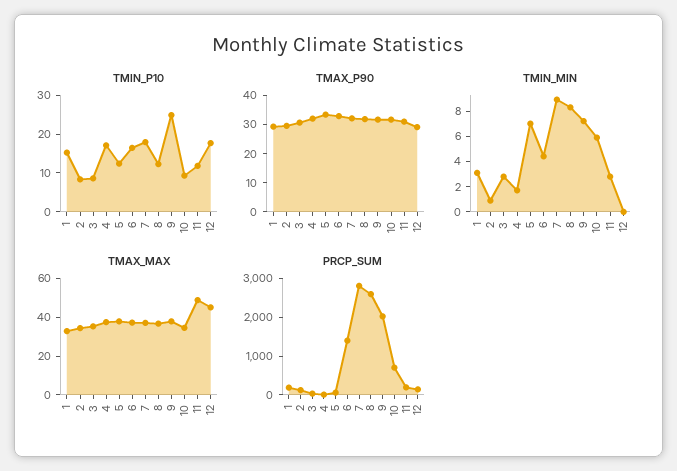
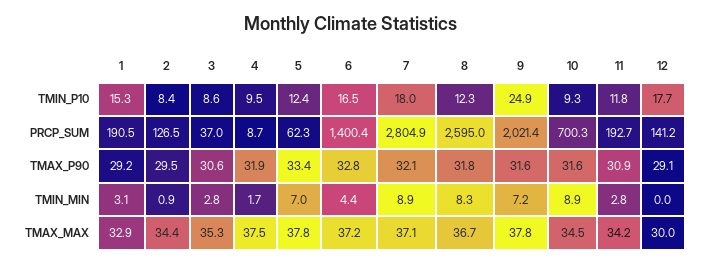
  {
    "TMIN_P10": {
      "1": 15.3,
      "2": 8.4,
      "3": 8.6,
-     "4": 17.5,
+     "4": 9.5,
      "5": 12.4,
      "6": 16.5,
      "7": 18,
      "8": 12.3,
      "9": 24.9,
      "10": 9.3,
      "11": 11.8,
      "12": 17.7
    },
    "TMAX_P90": {
      "1": 29.2,
      "2": 29.5,
      "3": 30.6,
      "4": 31.9,
      "5": 33.4,
      "6": 32.8,
      "7": 32.1,
      "8": 31.8,
      "9": 31.6,
      "10": 31.6,
      "11": 30.9,
      "12": 29.1
    },
    "TMIN_MIN": {
      "1": 3.1,
      "2": 0.9,
      "3": 2.8,
      "4": 1.7,
      "5": 7,
      "6": 4.4,
      "7": 8.9,
      "8": 8.3,
      "9": 7.2,
-     "10": 6,
+     "10": 8.9,
      "11": 2.8,
      "12": 0
    },
    "TMAX_MAX": {
      "1": 32.9,
      "2": 34.4,
      "3": 35.3,
      "4": 37.5,
      "5": 37.8,
      "6": 37.2,
      "7": 37.1,
      "8": 36.7,
      "9": 37.8,
      "10": 34.5,
-     "11": 50,
+     "11": 34.2,
-     "12": 45
+     "12": 30
    },
    "PRCP_SUM": {
      "1": 190.5,
      "2": 126.5,
      "3": 37,
      "4": 8.7,
      "5": 62.3,
      "6": 1400.4,
      "7": 2804.9,
      "8": 2595,
      "9": 2021.4,
      "10": 700.3,
      "11": 192.7,
      "12": 141.2
    }
  }

